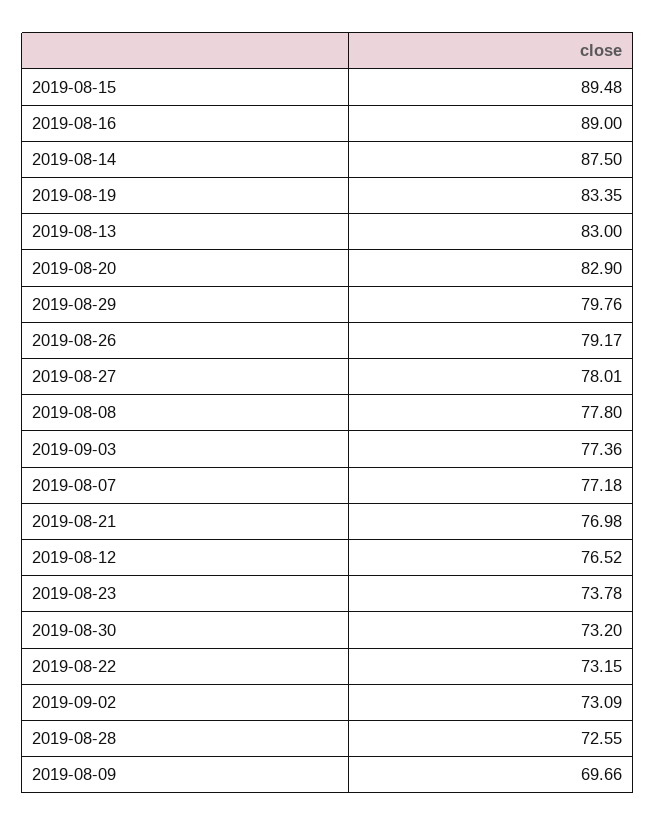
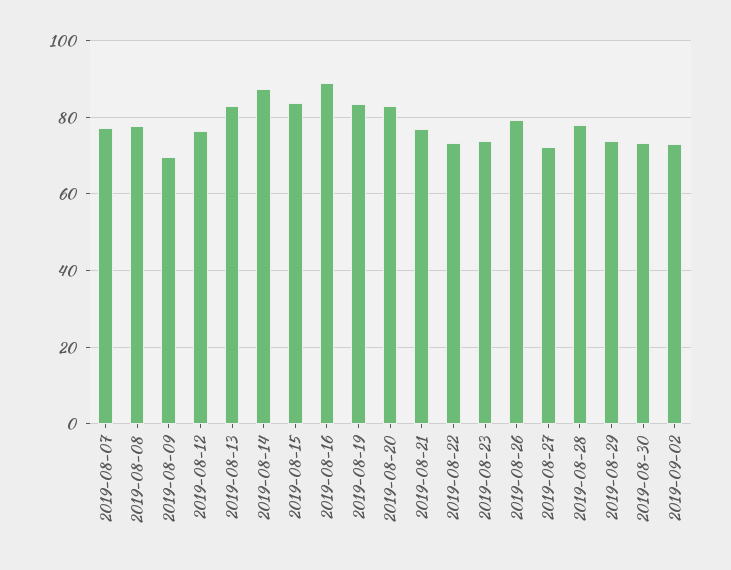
  {
-   "2019-08-15": 89.48,
+   "2019-08-15": 84,
    "2019-08-16": 89,
    "2019-08-14": 87.5,
    "2019-08-19": 83.35,
    "2019-08-13": 83,
    "2019-08-20": 82.9,
-   "2019-08-29": 79.76,
+   "2019-08-29": 74,
    "2019-08-26": 79.17,
-   "2019-08-27": 78.01,
+   "2019-08-27": 72,
    "2019-08-08": 77.8,
-   "2019-09-03": 77.36,
    "2019-08-07": 77.18,
    "2019-08-21": 76.98,
    "2019-08-12": 76.52,
    "2019-08-23": 73.78,
    "2019-08-30": 73.2,
    "2019-08-22": 73.15,
    "2019-09-02": 73.09,
-   "2019-08-28": 72.55,
+   "2019-08-28": 78,
    "2019-08-09": 69.66
  }

